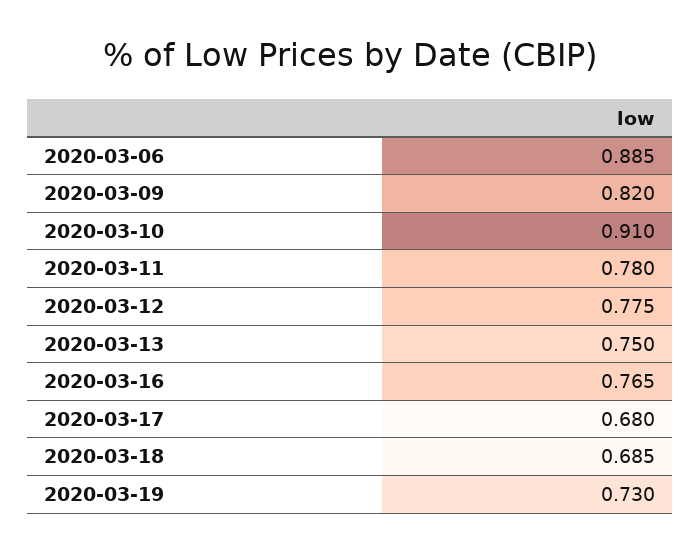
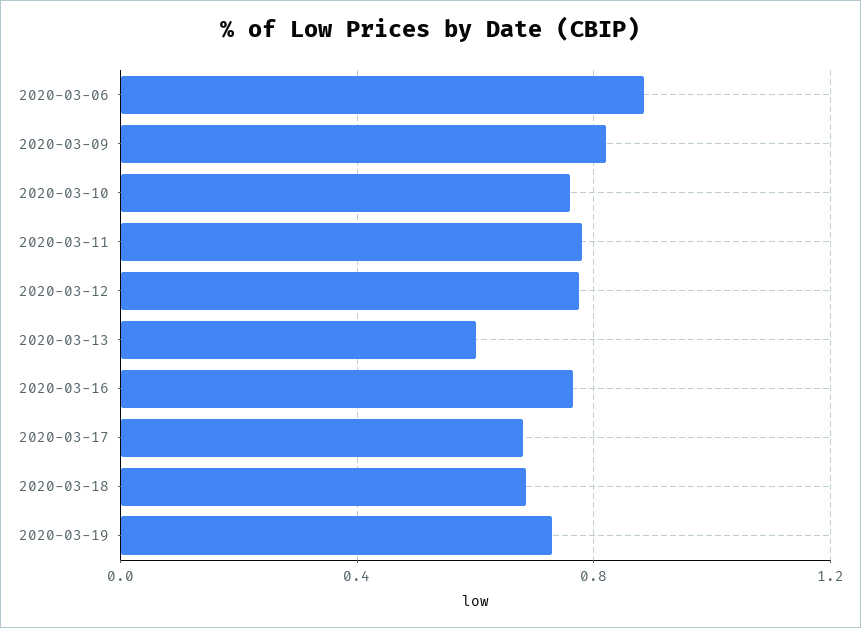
  {
    "2020-03-06": 0.885,
    "2020-03-09": 0.82,
-   "2020-03-10": 0.91,
+   "2020-03-10": 0.75,
    "2020-03-11": 0.78,
    "2020-03-12": 0.775,
-   "2020-03-13": 0.75,
+   "2020-03-13": 0.6,
    "2020-03-16": 0.765,
    "2020-03-17": 0.68,
    "2020-03-18": 0.685,
    "2020-03-19": 0.73
  }

